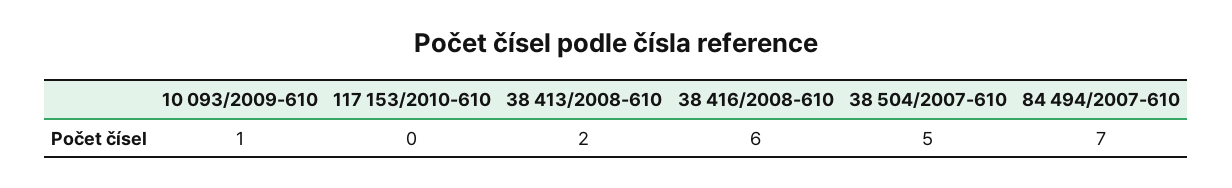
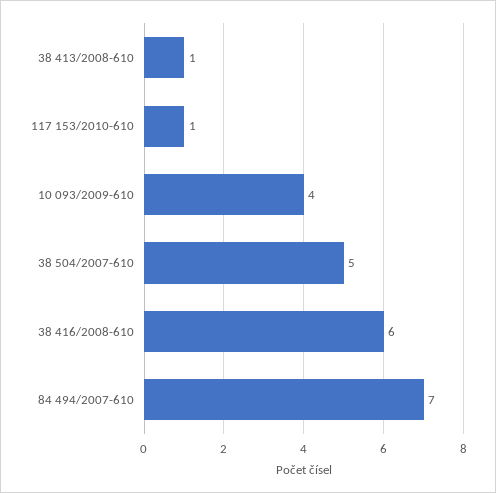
  {
-   "10 093/2009-610": 1,
+   "10 093/2009-610": 4,
-   "117 153/2010-610": 0,
+   "117 153/2010-610": 1,
-   "38 413/2008-610": 2,
+   "38 413/2008-610": 1,
    "38 416/2008-610": 6,
    "38 504/2007-610": 5,
    "84 494/2007-610": 7
  }

